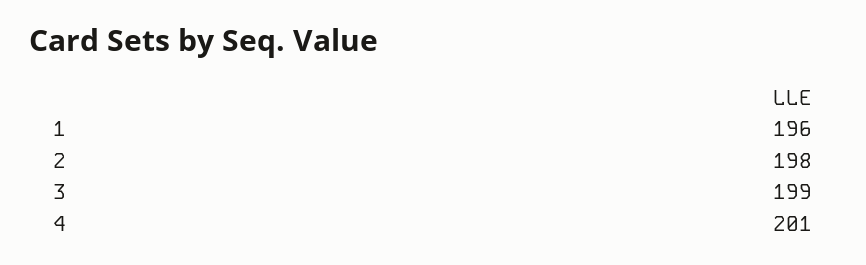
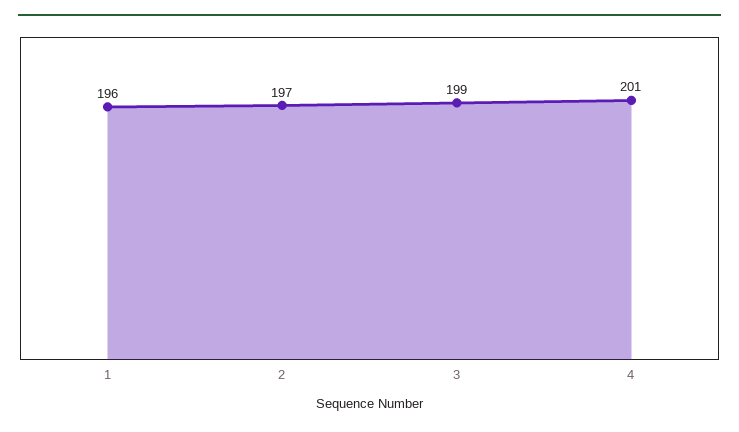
  {
    "1": 196,
-   "2": 198,
+   "2": 197,
    "3": 199,
    "4": 201
  }

